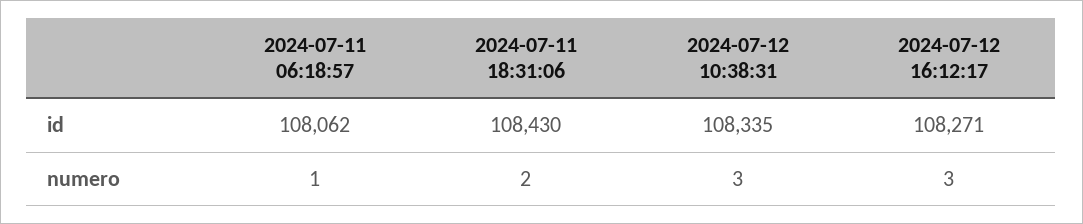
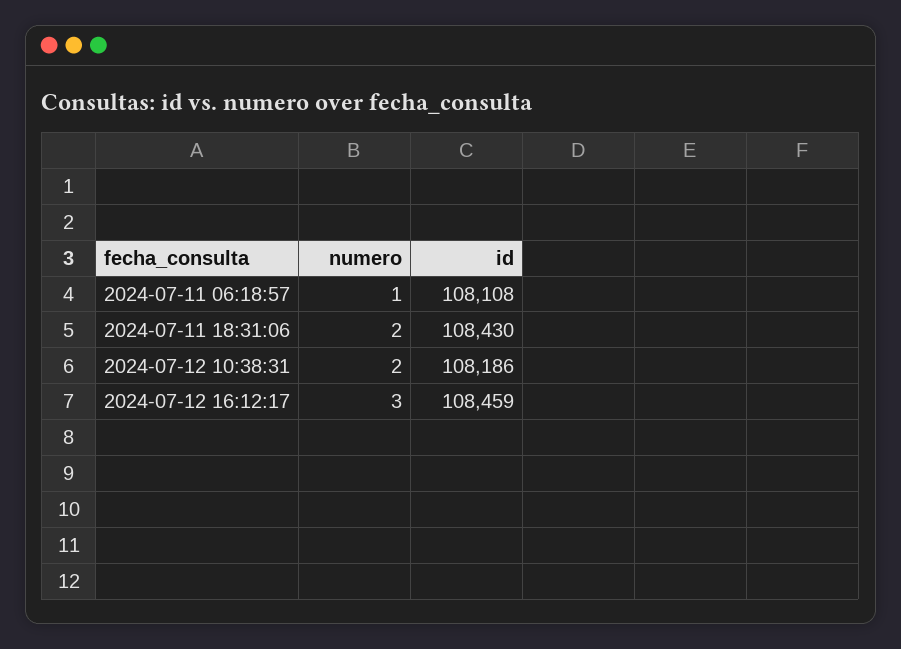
  {
    "2024-07-11 06:18:57": {
-     "id": 108062,
+     "id": 108108,
      "numero": 1
    },
    "2024-07-11 18:31:06": {
      "id": 108430,
      "numero": 2
    },
    "2024-07-12 10:38:31": {
-     "id": 108335,
+     "id": 108186,
-     "numero": 3
+     "numero": 2
    },
    "2024-07-12 16:12:17": {
-     "id": 108271,
+     "id": 108459,
      "numero": 3
    }
  }

